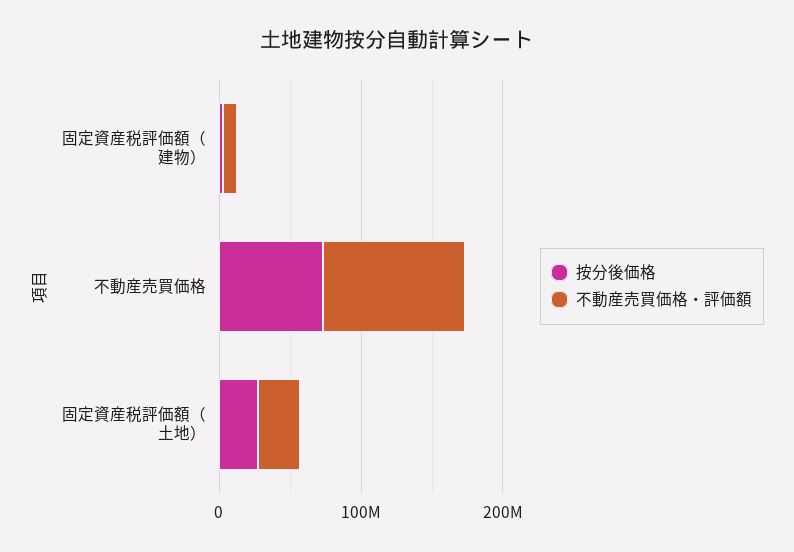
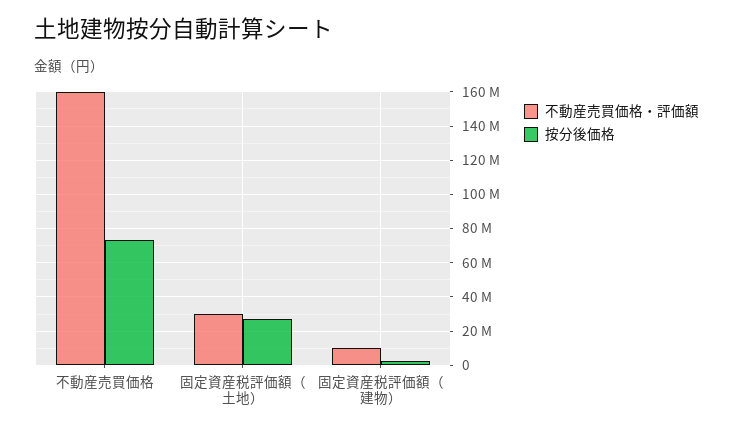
  {
    "按分後価格": {
      "固定資産税評価額（建物）": 0,
      "不動産売買価格": 75000000,
      "固定資産税評価額（土地）": 25000000
    },
    "不動産売買価格・評価額": {
      "固定資産税評価額（建物）": 10000000,
-     "不動産売買価格": 100000000,
+     "不動産売買価格": 160000000,
      "固定資産税評価額（土地）": 30000000
    }
  }

